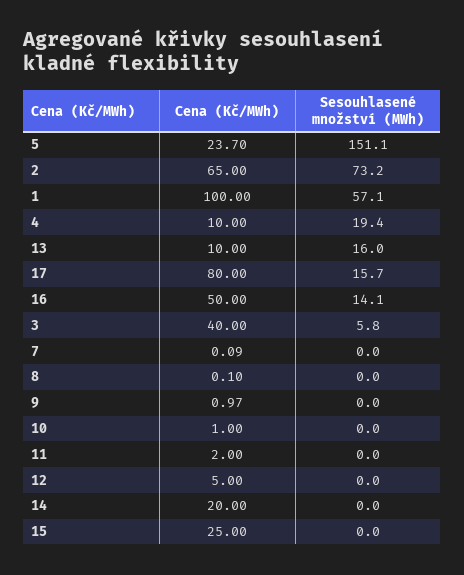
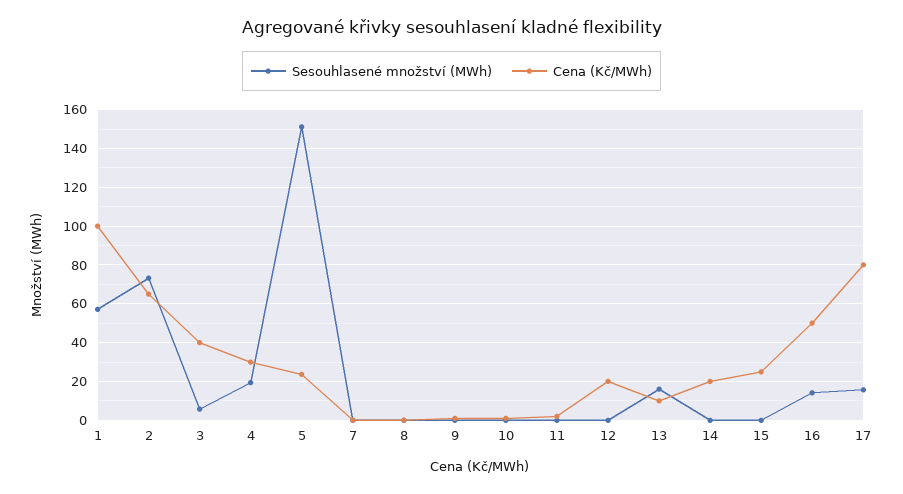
  {
    "Cena (Kč/MWh)": {
      "5": 23.7,
      "2": 65,
      "1": 100,
-     "4": 10,
+     "4": 30,
      "13": 10,
      "17": 80,
      "16": 50,
      "3": 40,
      "7": 0.09,
      "8": 0.1,
      "9": 0.97,
      "10": 1,
      "11": 2,
-     "12": 5,
+     "12": 20,
      "14": 20,
      "15": 25
    },
    "Sesouhlasené množství (MWh)": {
      "5": 151.1,
      "2": 73.2,
      "1": 57.1,
      "4": 19.4,
      "13": 16,
      "17": 15.7,
      "16": 14.1,
      "3": 5.8,
      "7": 0,
      "8": 0,
      "9": 0,
      "10": 0,
      "11": 0,
      "12": 0,
      "14": 0,
      "15": 0
    }
  }

